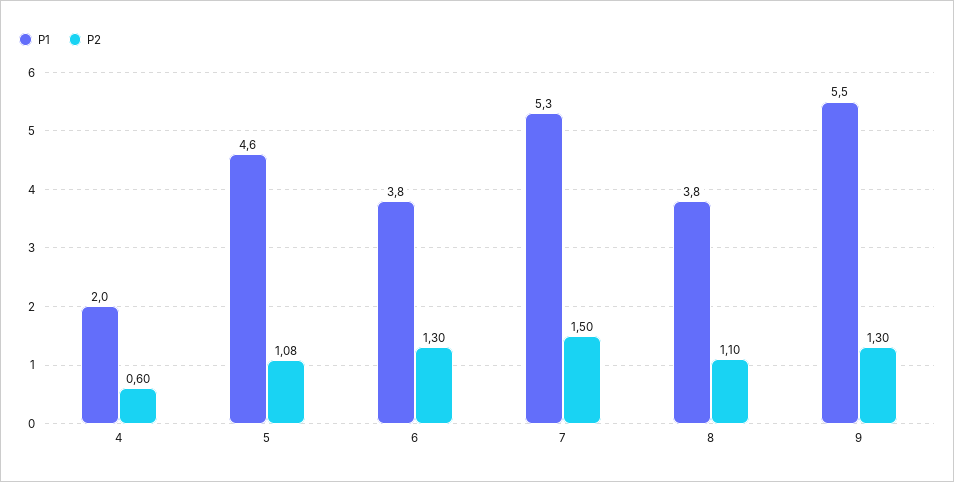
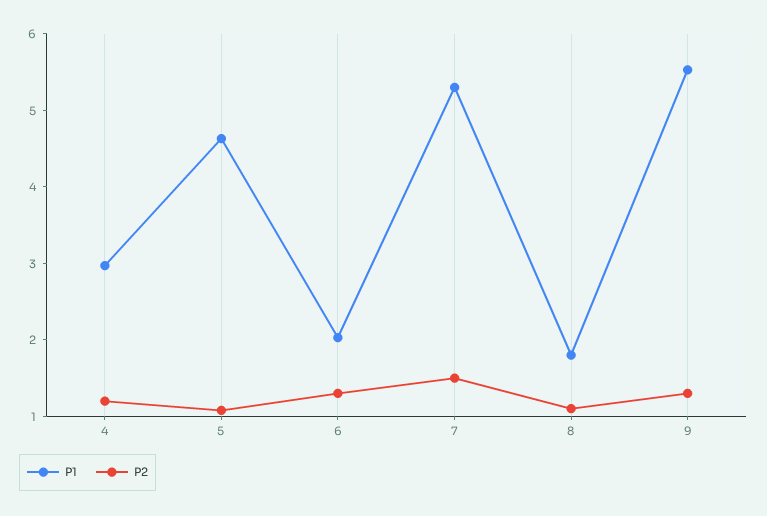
  {
    "P1": {
-     "4": 2,
+     "4": 3,
      "5": 4.6,
-     "6": 3.8,
+     "6": 2,
      "7": 5.3,
-     "8": 3.8,
+     "8": 1.8,
      "9": 5.5
    },
    "P2": {
-     "4": 0.6,
+     "4": 1.2,
      "5": 1.08,
      "6": 1.3,
      "7": 1.5,
      "8": 1.1,
      "9": 1.3
    }
  }

